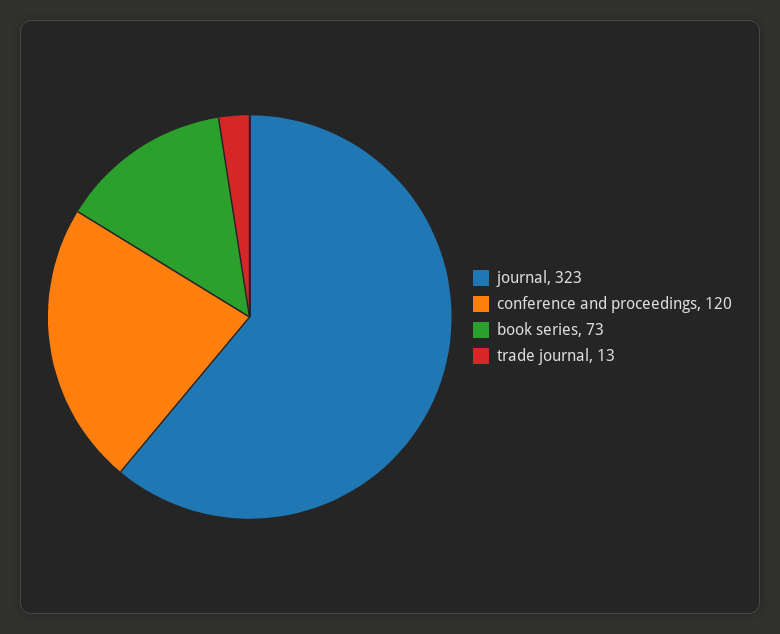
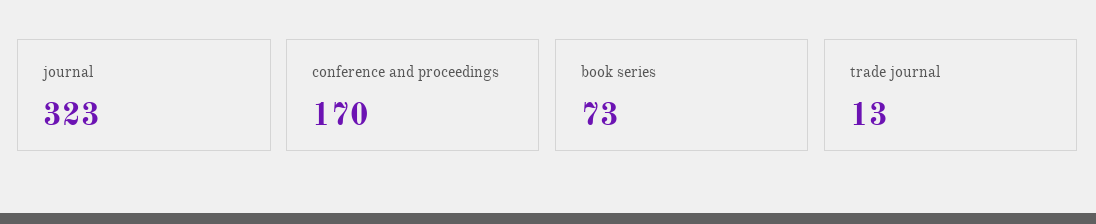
  {
    "journal": 323,
-   "conference and proceedings": 120,
+   "conference and proceedings": 170,
    "book series": 73,
    "trade journal": 13
  }

